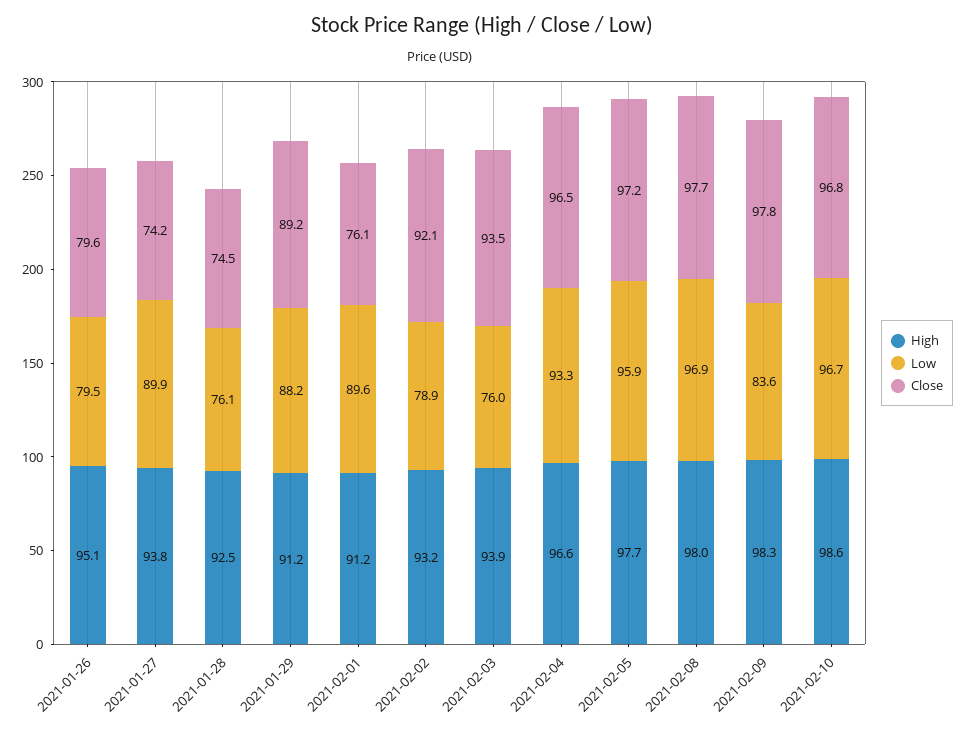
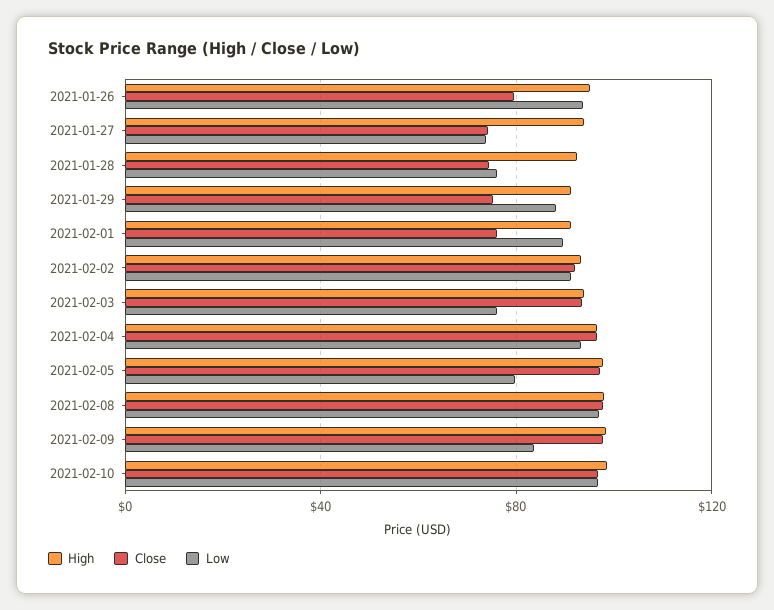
  {
    "High": {
      "2021-01-26": 95.1,
      "2021-01-27": 93.8,
      "2021-01-28": 92.5,
      "2021-01-29": 91.2,
      "2021-02-01": 91.2,
      "2021-02-02": 93.2,
      "2021-02-03": 93.9,
      "2021-02-04": 96.6,
      "2021-02-05": 97.7,
      "2021-02-08": 98,
      "2021-02-09": 98.3,
      "2021-02-10": 98.6
    },
    "Low": {
-     "2021-01-26": 79.5,
+     "2021-01-26": 95,
-     "2021-01-27": 89.9,
+     "2021-01-27": 75,
      "2021-01-28": 76.1,
      "2021-01-29": 88.2,
      "2021-02-01": 89.6,
-     "2021-02-02": 78.9,
+     "2021-02-02": 90,
      "2021-02-03": 76,
      "2021-02-04": 93.3,
-     "2021-02-05": 95.9,
+     "2021-02-05": 80,
      "2021-02-08": 96.9,
      "2021-02-09": 83.6,
      "2021-02-10": 96.7
    },
    "Close": {
      "2021-01-26": 79.6,
      "2021-01-27": 74.2,
      "2021-01-28": 74.5,
-     "2021-01-29": 89.2,
+     "2021-01-29": 75,
      "2021-02-01": 76.1,
      "2021-02-02": 92.1,
      "2021-02-03": 93.5,
      "2021-02-04": 96.5,
      "2021-02-05": 97.2,
      "2021-02-08": 97.7,
      "2021-02-09": 97.8,
      "2021-02-10": 96.8
    }
  }

